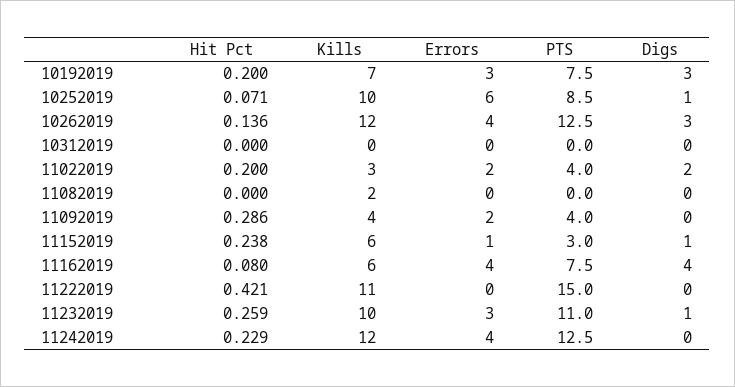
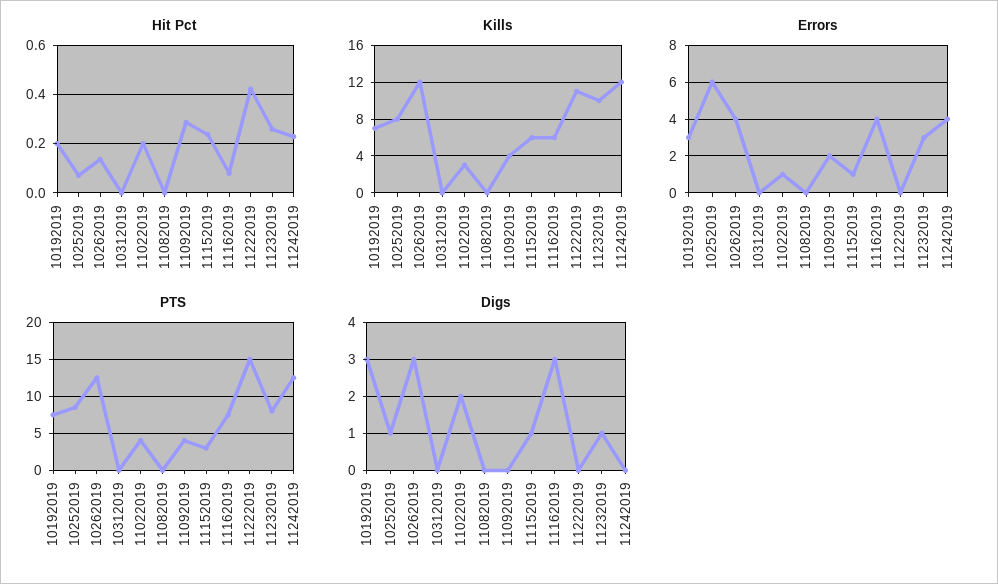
  {
    "Hit Pct": {
      "10192019": 0.2,
      "10252019": 0.071,
      "10262019": 0.136,
      "10312019": 0,
      "11022019": 0.2,
      "11082019": 0,
      "11092019": 0.286,
      "11152019": 0.238,
      "11162019": 0.08,
      "11222019": 0.421,
      "11232019": 0.259,
      "11242019": 0.229
    },
    "Kills": {
      "10192019": 7,
-     "10252019": 10,
+     "10252019": 8,
      "10262019": 12,
      "10312019": 0,
      "11022019": 3,
-     "11082019": 2,
+     "11082019": 0,
      "11092019": 4,
      "11152019": 6,
      "11162019": 6,
      "11222019": 11,
      "11232019": 10,
      "11242019": 12
    },
    "Errors": {
      "10192019": 3,
      "10252019": 6,
      "10262019": 4,
      "10312019": 0,
-     "11022019": 2,
+     "11022019": 1,
      "11082019": 0,
      "11092019": 2,
      "11152019": 1,
      "11162019": 4,
      "11222019": 0,
      "11232019": 3,
      "11242019": 4
    },
    "PTS": {
      "10192019": 7.5,
      "10252019": 8.5,
      "10262019": 12.5,
      "10312019": 0,
      "11022019": 4,
      "11082019": 0,
      "11092019": 4,
      "11152019": 3,
      "11162019": 7.5,
      "11222019": 15,
-     "11232019": 11,
+     "11232019": 8,
      "11242019": 12.5
    },
    "Digs": {
      "10192019": 3,
      "10252019": 1,
      "10262019": 3,
      "10312019": 0,
      "11022019": 2,
      "11082019": 0,
      "11092019": 0,
      "11152019": 1,
-     "11162019": 4,
+     "11162019": 3,
      "11222019": 0,
      "11232019": 1,
      "11242019": 0
    }
  }

